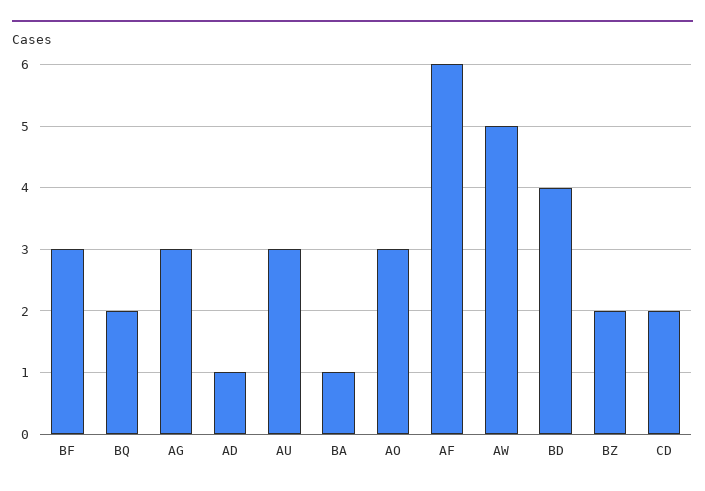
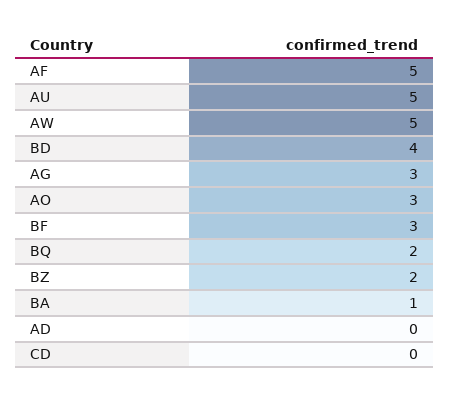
  {
    "BF": 3,
    "BQ": 2,
    "AG": 3,
-   "AD": 1,
+   "AD": 0,
-   "AU": 3,
+   "AU": 5,
    "BA": 1,
    "AO": 3,
-   "AF": 6,
+   "AF": 5,
    "AW": 5,
    "BD": 4,
    "BZ": 2,
-   "CD": 2
+   "CD": 0
  }

